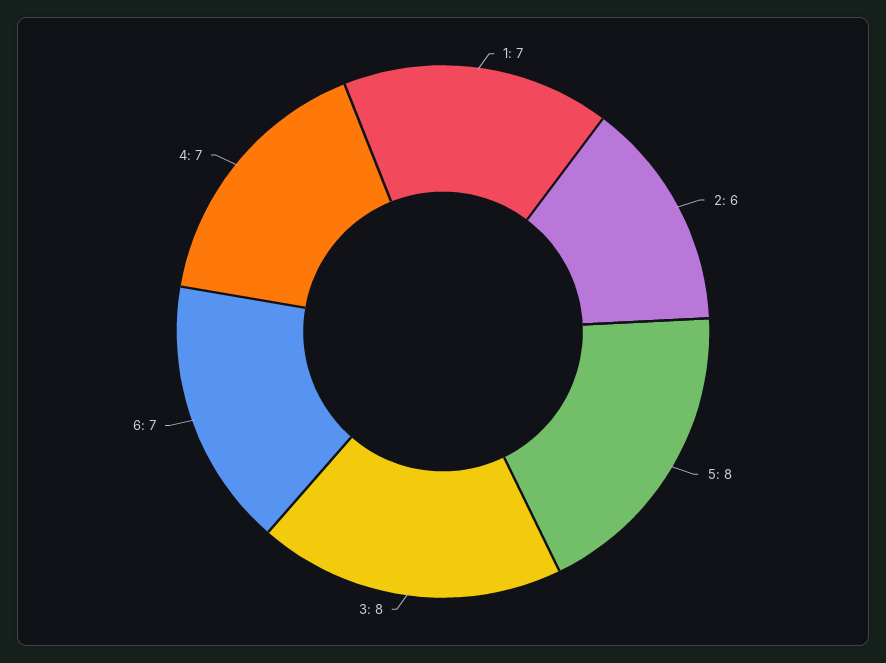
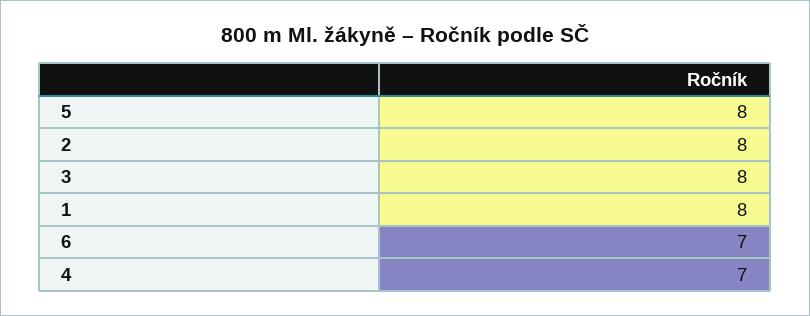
  {
-   "1": 7,
+   "1": 8,
-   "2": 6,
+   "2": 8,
    "5": 8,
    "3": 8,
    "6": 7,
    "4": 7
  }

